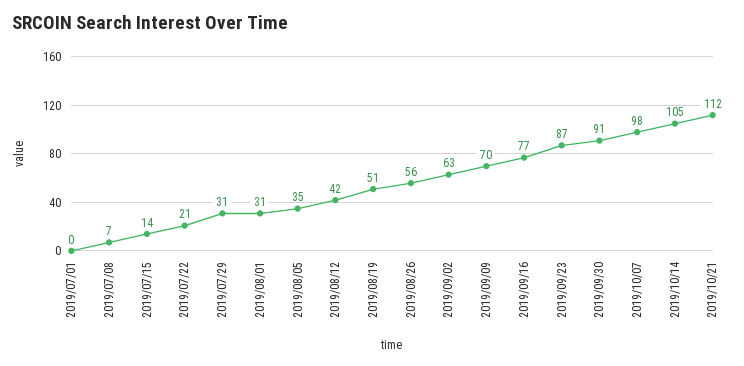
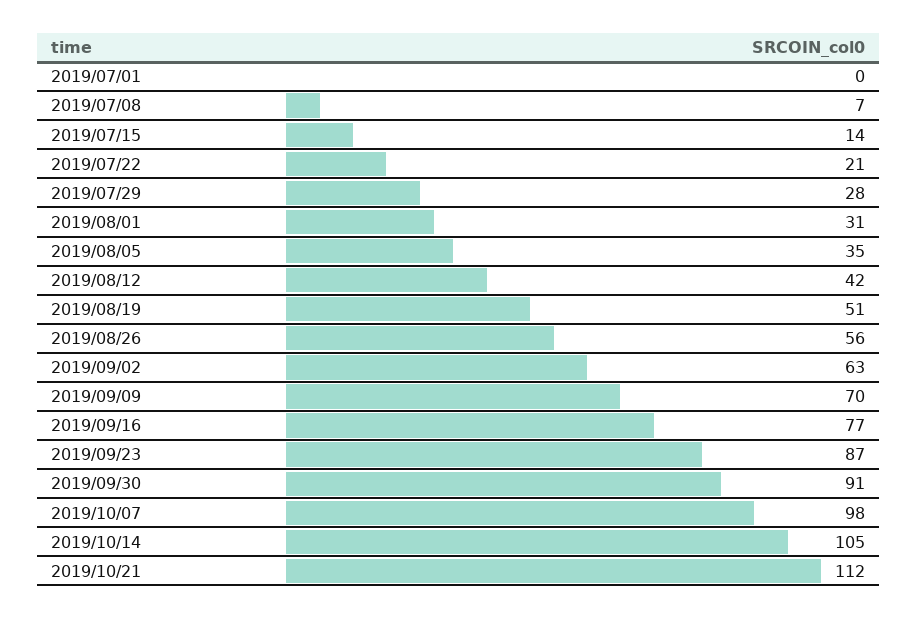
  {
    "2019/07/01": 0,
    "2019/07/08": 7,
    "2019/07/15": 14,
    "2019/07/22": 21,
-   "2019/07/29": 31,
+   "2019/07/29": 28,
    "2019/08/01": 31,
    "2019/08/05": 35,
    "2019/08/12": 42,
    "2019/08/19": 51,
    "2019/08/26": 56,
    "2019/09/02": 63,
    "2019/09/09": 70,
    "2019/09/16": 77,
    "2019/09/23": 87,
    "2019/09/30": 91,
    "2019/10/07": 98,
    "2019/10/14": 105,
    "2019/10/21": 112
  }

